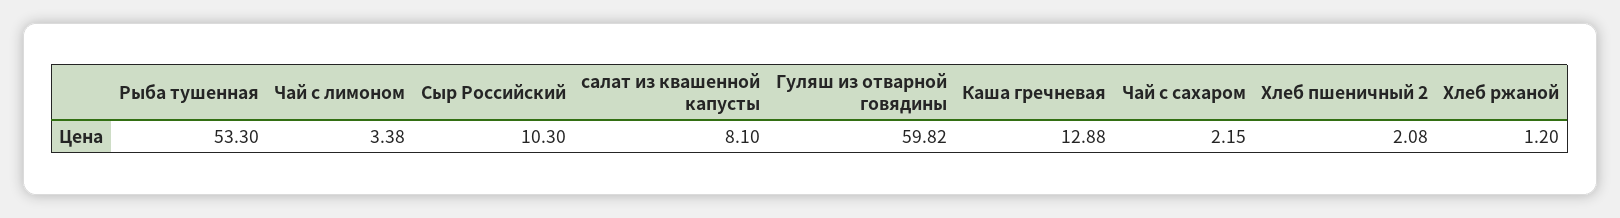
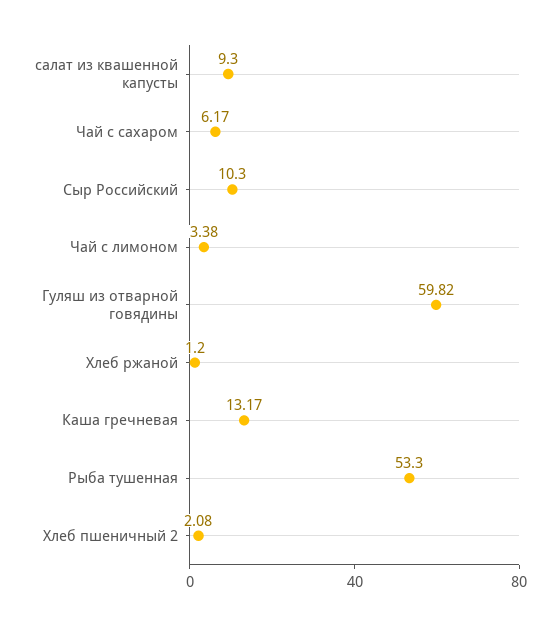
  {
    "Рыба тушенная": 53.3,
    "Чай с лимоном": 3.38,
    "Сыр Российский": 10.3,
-   "салат из квашенной капусты": 8.1,
+   "салат из квашенной капусты": 9.3,
    "Гуляш из отварной говядины": 59.82,
-   "Каша гречневая": 12.88,
+   "Каша гречневая": 13.17,
-   "Чай с сахаром": 2.15,
+   "Чай с сахаром": 6.17,
    "Хлеб пшеничный 2": 2.08,
    "Хлеб ржаной": 1.2
  }

